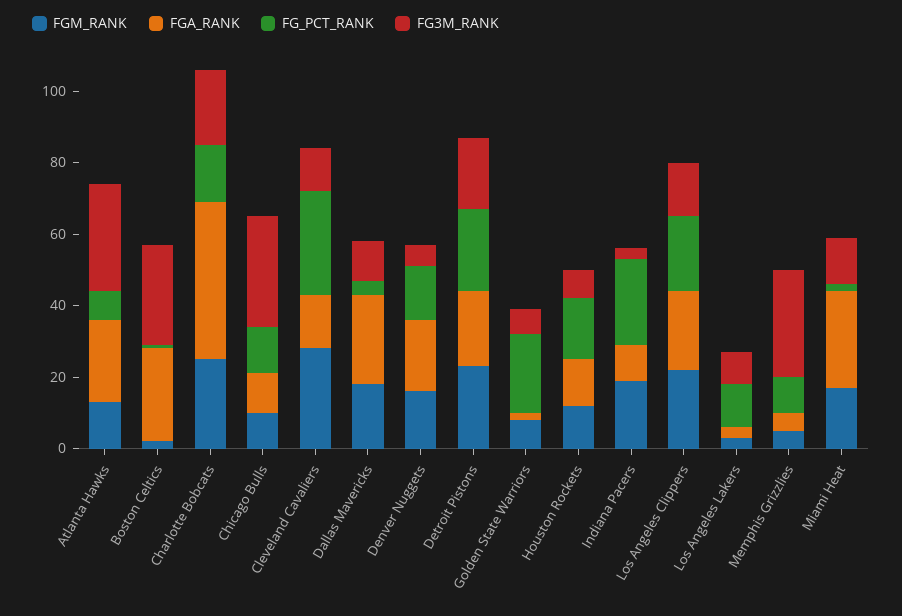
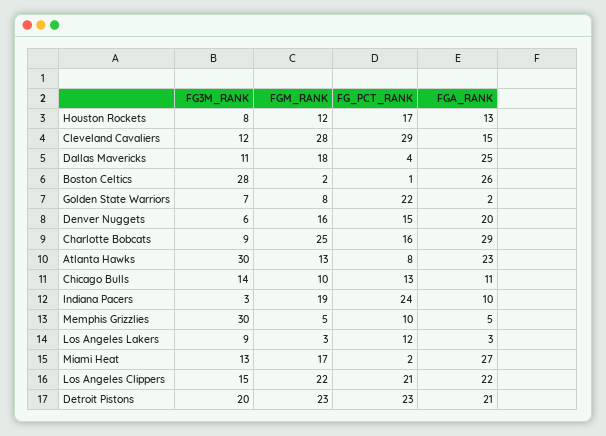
  {
    "FGM_RANK": {
      "Atlanta Hawks": 13,
      "Boston Celtics": 2,
      "Charlotte Bobcats": 25,
      "Chicago Bulls": 10,
      "Cleveland Cavaliers": 28,
      "Dallas Mavericks": 18,
      "Denver Nuggets": 16,
      "Detroit Pistons": 23,
      "Golden State Warriors": 8,
      "Houston Rockets": 12,
      "Indiana Pacers": 19,
      "Los Angeles Clippers": 22,
      "Los Angeles Lakers": 3,
      "Memphis Grizzlies": 5,
      "Miami Heat": 17
    },
    "FGA_RANK": {
      "Atlanta Hawks": 23,
      "Boston Celtics": 26,
-     "Charlotte Bobcats": 45,
+     "Charlotte Bobcats": 29,
      "Chicago Bulls": 11,
      "Cleveland Cavaliers": 15,
      "Dallas Mavericks": 25,
      "Denver Nuggets": 20,
      "Detroit Pistons": 21,
      "Golden State Warriors": 2,
      "Houston Rockets": 13,
      "Indiana Pacers": 10,
      "Los Angeles Clippers": 22,
      "Los Angeles Lakers": 3,
      "Memphis Grizzlies": 5,
      "Miami Heat": 27
    },
    "FG_PCT_RANK": {
      "Atlanta Hawks": 8,
      "Boston Celtics": 1,
      "Charlotte Bobcats": 16,
      "Chicago Bulls": 13,
      "Cleveland Cavaliers": 29,
      "Dallas Mavericks": 4,
      "Denver Nuggets": 15,
      "Detroit Pistons": 23,
      "Golden State Warriors": 22,
      "Houston Rockets": 17,
      "Indiana Pacers": 24,
      "Los Angeles Clippers": 21,
      "Los Angeles Lakers": 12,
      "Memphis Grizzlies": 10,
      "Miami Heat": 2
    },
    "FG3M_RANK": {
      "Atlanta Hawks": 30,
      "Boston Celtics": 28,
-     "Charlotte Bobcats": 20,
+     "Charlotte Bobcats": 9,
-     "Chicago Bulls": 30,
+     "Chicago Bulls": 14,
      "Cleveland Cavaliers": 12,
      "Dallas Mavericks": 11,
      "Denver Nuggets": 6,
      "Detroit Pistons": 20,
      "Golden State Warriors": 7,
      "Houston Rockets": 8,
      "Indiana Pacers": 3,
      "Los Angeles Clippers": 15,
      "Los Angeles Lakers": 9,
      "Memphis Grizzlies": 30,
      "Miami Heat": 13
    }
  }

